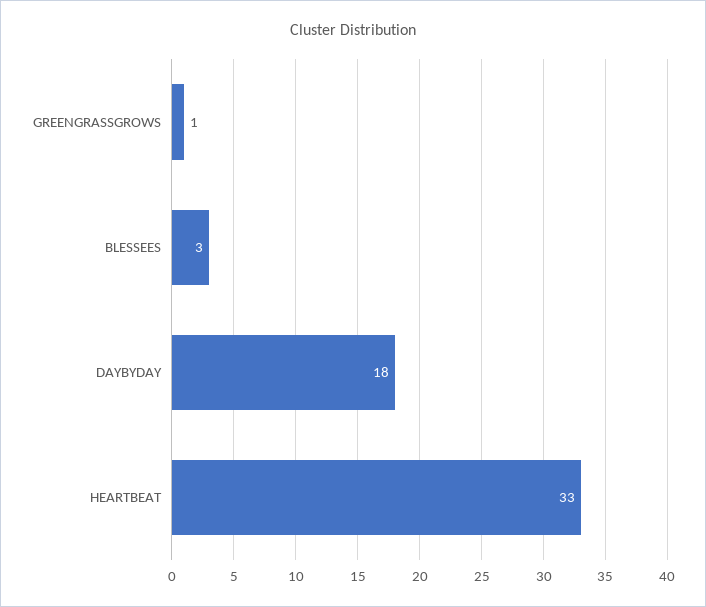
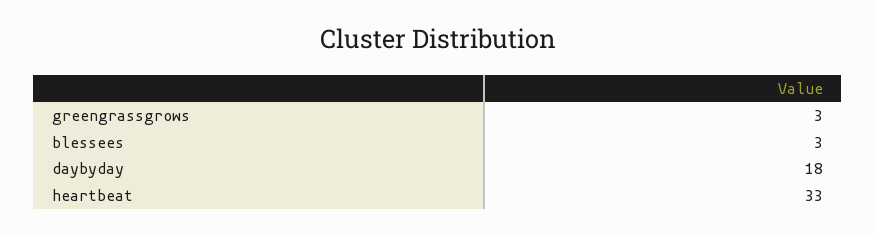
  {
-   "GREENGRASSGROWS": 1,
+   "GREENGRASSGROWS": 3,
    "BLESSEES": 3,
    "DAYBYDAY": 18,
    "HEARTBEAT": 33
  }

